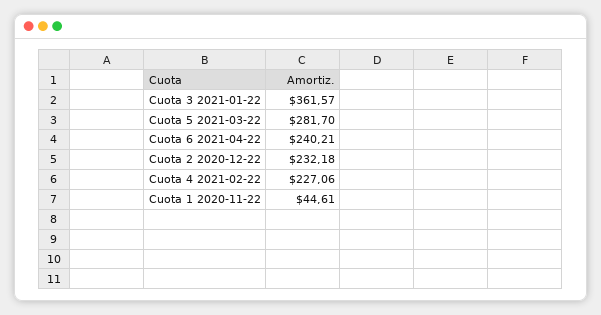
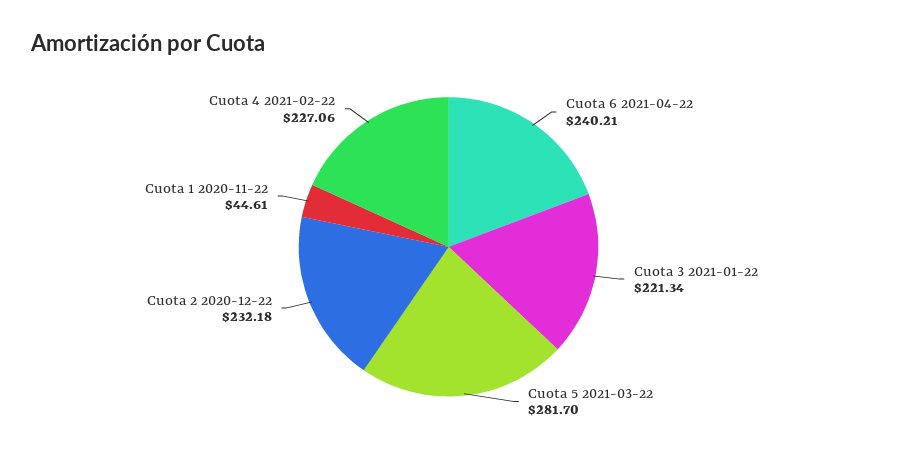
  {
-   "Cuota 3 2021-01-22": 361.57,
+   "Cuota 3 2021-01-22": 221.34,
    "Cuota 5 2021-03-22": 281.7,
    "Cuota 6 2021-04-22": 240.21,
    "Cuota 2 2020-12-22": 232.18,
    "Cuota 4 2021-02-22": 227.06,
    "Cuota 1 2020-11-22": 44.61
  }

